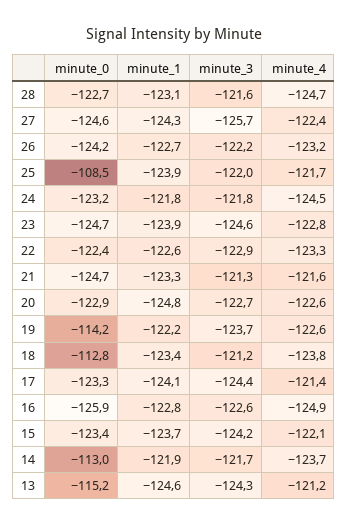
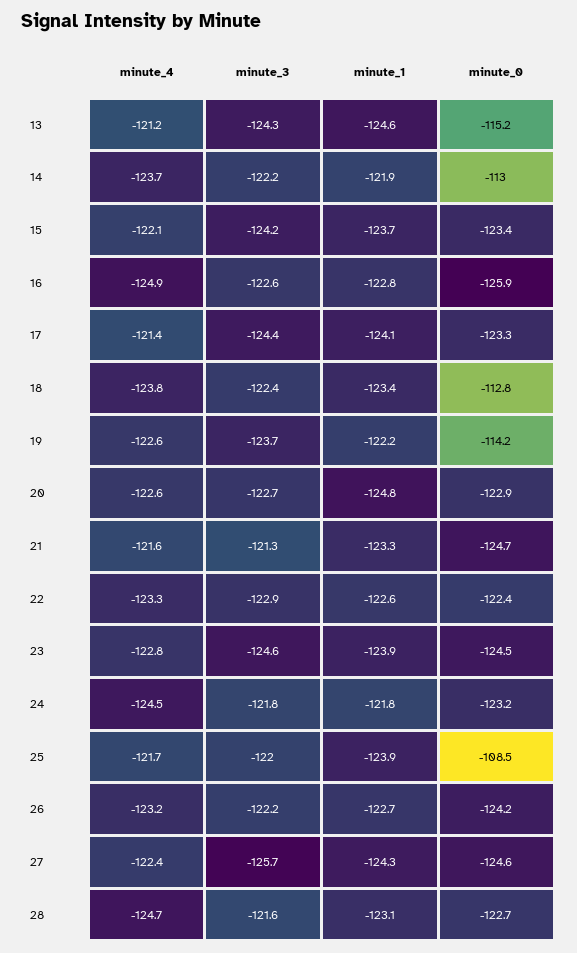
  {
    "minute_0": {
      "28": -122.7,
      "27": -124.6,
      "26": -124.2,
      "25": -108.5,
      "24": -123.2,
-     "23": -124.7,
+     "23": -124.5,
      "22": -122.4,
      "21": -124.7,
      "20": -122.9,
      "19": -114.2,
      "18": -112.8,
      "17": -123.3,
      "16": -125.9,
      "15": -123.4,
      "14": -113,
      "13": -115.2
    },
    "minute_1": {
      "28": -123.1,
      "27": -124.3,
      "26": -122.7,
      "25": -123.9,
      "24": -121.8,
      "23": -123.9,
      "22": -122.6,
      "21": -123.3,
      "20": -124.8,
      "19": -122.2,
      "18": -123.4,
      "17": -124.1,
      "16": -122.8,
      "15": -123.7,
      "14": -121.9,
      "13": -124.6
    },
    "minute_3": {
      "28": -121.6,
      "27": -125.7,
      "26": -122.2,
      "25": -122,
      "24": -121.8,
      "23": -124.6,
      "22": -122.9,
      "21": -121.3,
      "20": -122.7,
      "19": -123.7,
-     "18": -121.2,
+     "18": -122.4,
      "17": -124.4,
      "16": -122.6,
      "15": -124.2,
-     "14": -121.7,
+     "14": -122.2,
      "13": -124.3
    },
    "minute_4": {
      "28": -124.7,
      "27": -122.4,
      "26": -123.2,
      "25": -121.7,
      "24": -124.5,
      "23": -122.8,
      "22": -123.3,
      "21": -121.6,
      "20": -122.6,
      "19": -122.6,
      "18": -123.8,
      "17": -121.4,
      "16": -124.9,
      "15": -122.1,
      "14": -123.7,
      "13": -121.2
    }
  }

